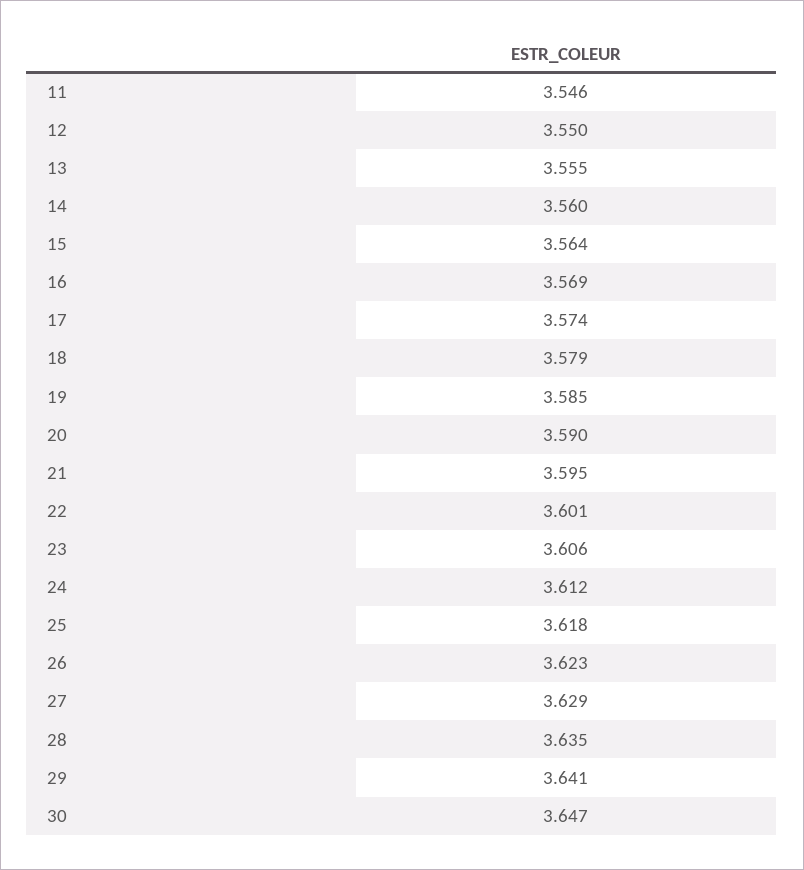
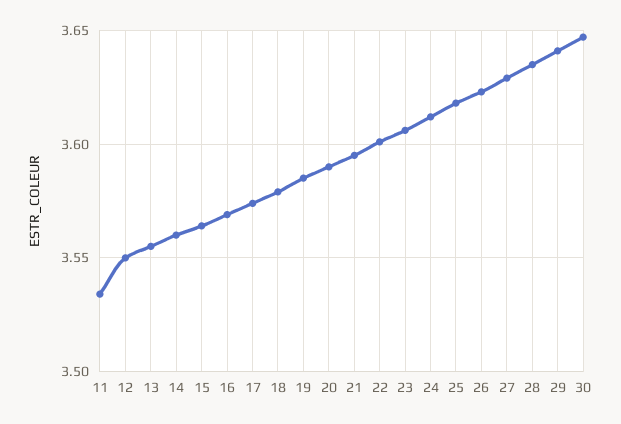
  {
-   "11": 3.546,
+   "11": 3.535,
    "12": 3.55,
    "13": 3.555,
    "14": 3.56,
    "15": 3.564,
    "16": 3.569,
    "17": 3.574,
    "18": 3.579,
    "19": 3.585,
    "20": 3.59,
    "21": 3.595,
    "22": 3.601,
    "23": 3.606,
    "24": 3.612,
    "25": 3.618,
    "26": 3.623,
    "27": 3.629,
    "28": 3.635,
    "29": 3.641,
    "30": 3.647
  }

